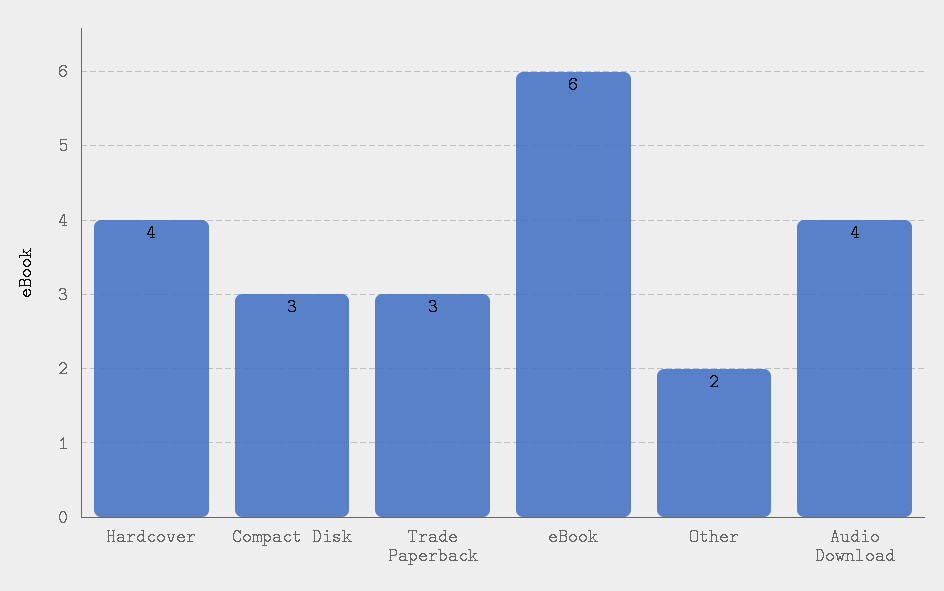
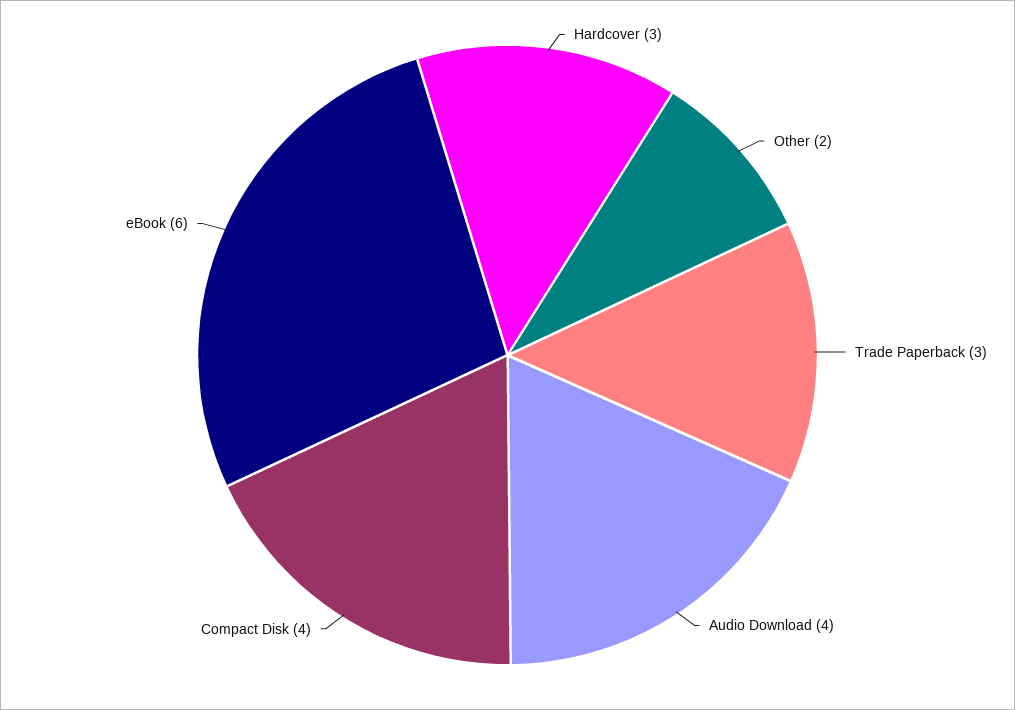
  {
-   "Hardcover": 4,
+   "Hardcover": 3,
-   "Compact Disk": 3,
+   "Compact Disk": 4,
    "Trade Paperback": 3,
    "eBook": 6,
    "Other": 2,
    "Audio Download": 4
  }

